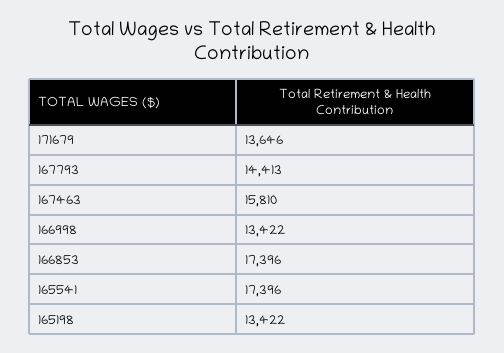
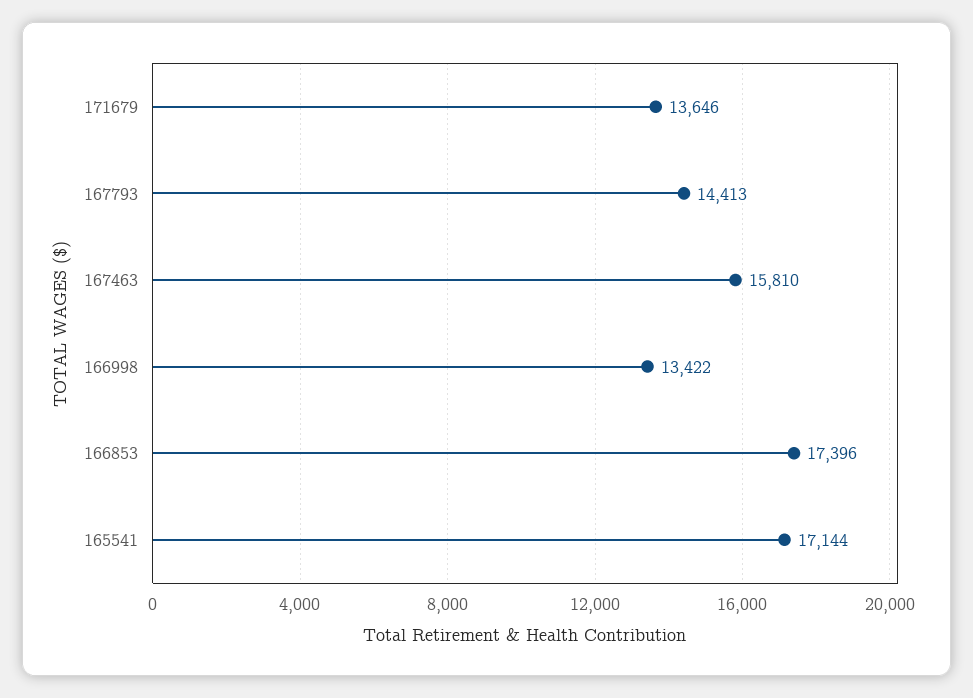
  {
    "171679": 13646,
    "167793": 14413,
    "167463": 15810,
    "166998": 13422,
    "166853": 17396,
-   "165541": 17396,
+   "165541": 17144
-   "165198": 13422
  }

